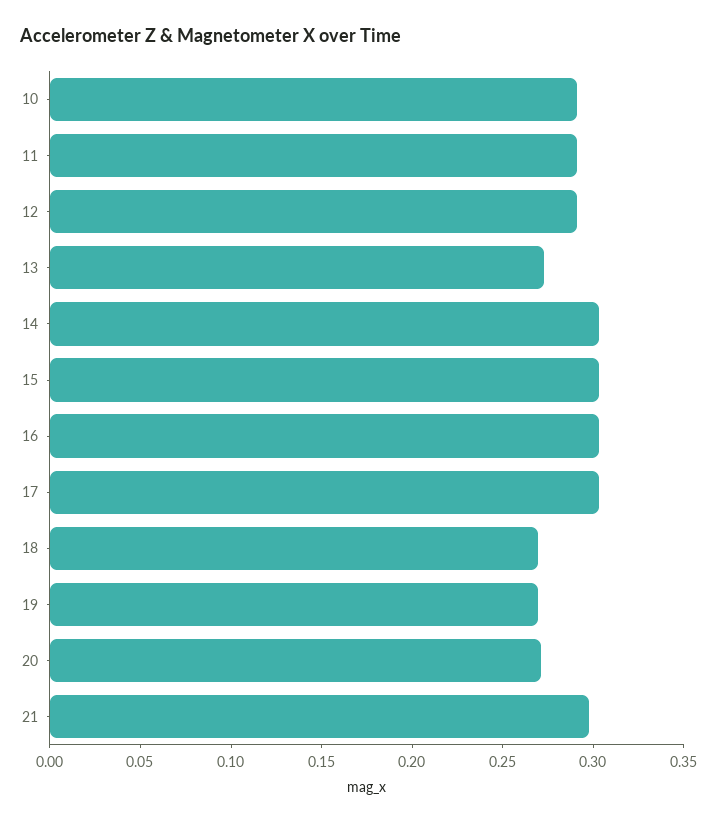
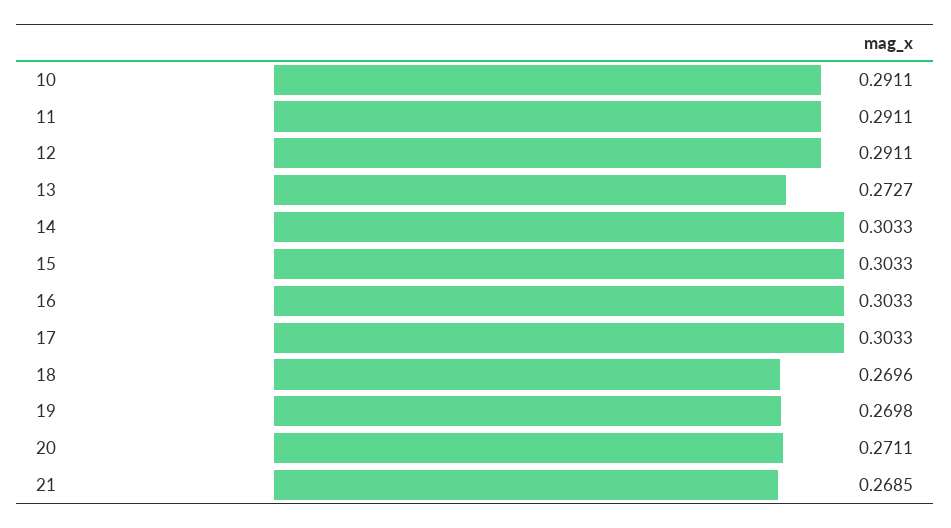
  {
    "10": 0.2911,
    "11": 0.2911,
    "12": 0.2911,
    "13": 0.2727,
    "14": 0.3033,
    "15": 0.3033,
    "16": 0.3033,
    "17": 0.3033,
    "18": 0.2696,
    "19": 0.2698,
    "20": 0.2711,
-   "21": 0.3
+   "21": 0.2685
  }

